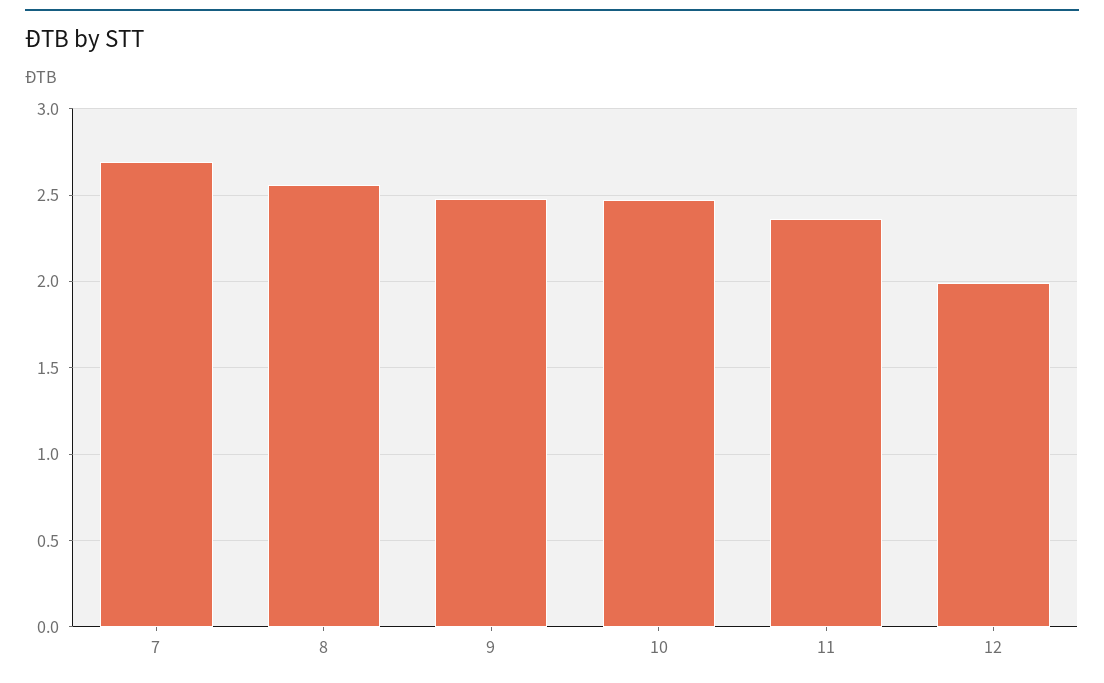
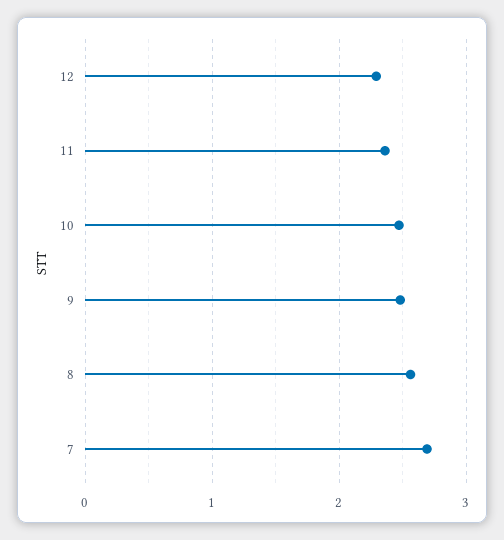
  {
    "7": 2.7,
    "8": 2.55,
    "9": 2.5,
    "10": 2.45,
    "11": 2.35,
-   "12": 2
+   "12": 2.3
  }

